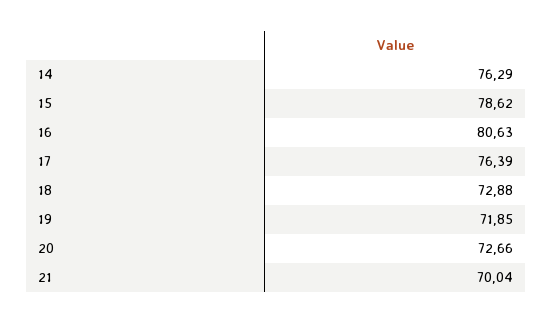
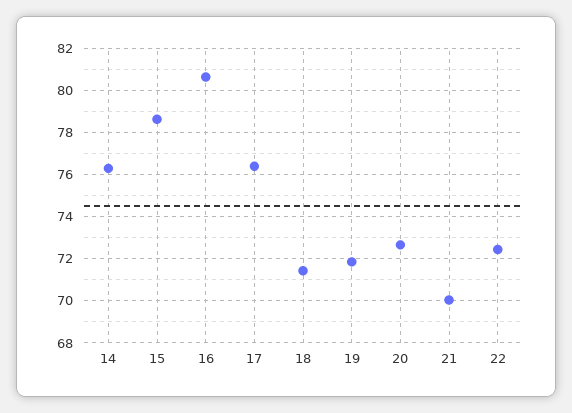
  {
    "14": 76.29,
    "15": 78.62,
    "16": 80.63,
    "17": 76.39,
-   "18": 72.88,
+   "18": 71.5,
    "19": 71.85,
    "20": 72.66,
-   "21": 70.04
+   "21": 70.04,
+   "22": 72.5
  }

